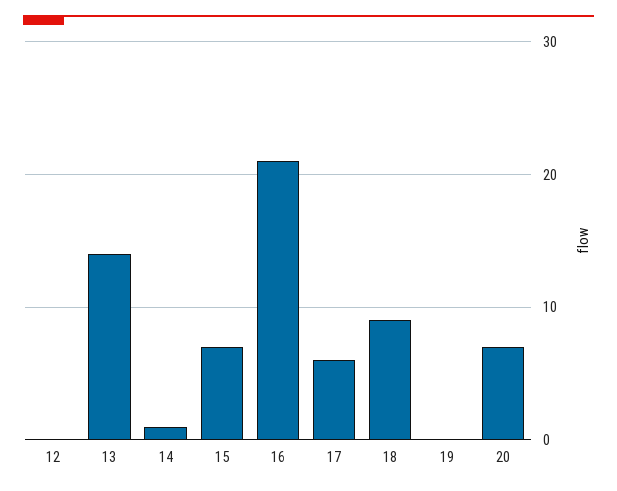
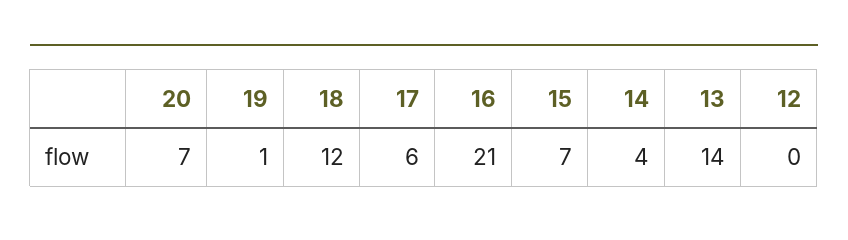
  {
    "12": 0,
    "13": 14,
-   "14": 1,
+   "14": 4,
    "15": 7,
    "16": 21,
    "17": 6,
-   "18": 9,
+   "18": 12,
-   "19": 0,
+   "19": 1,
    "20": 7
  }

